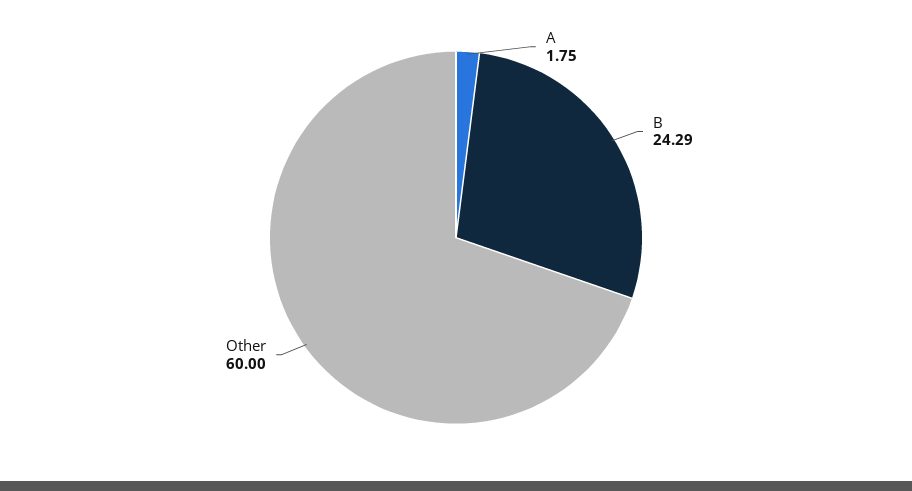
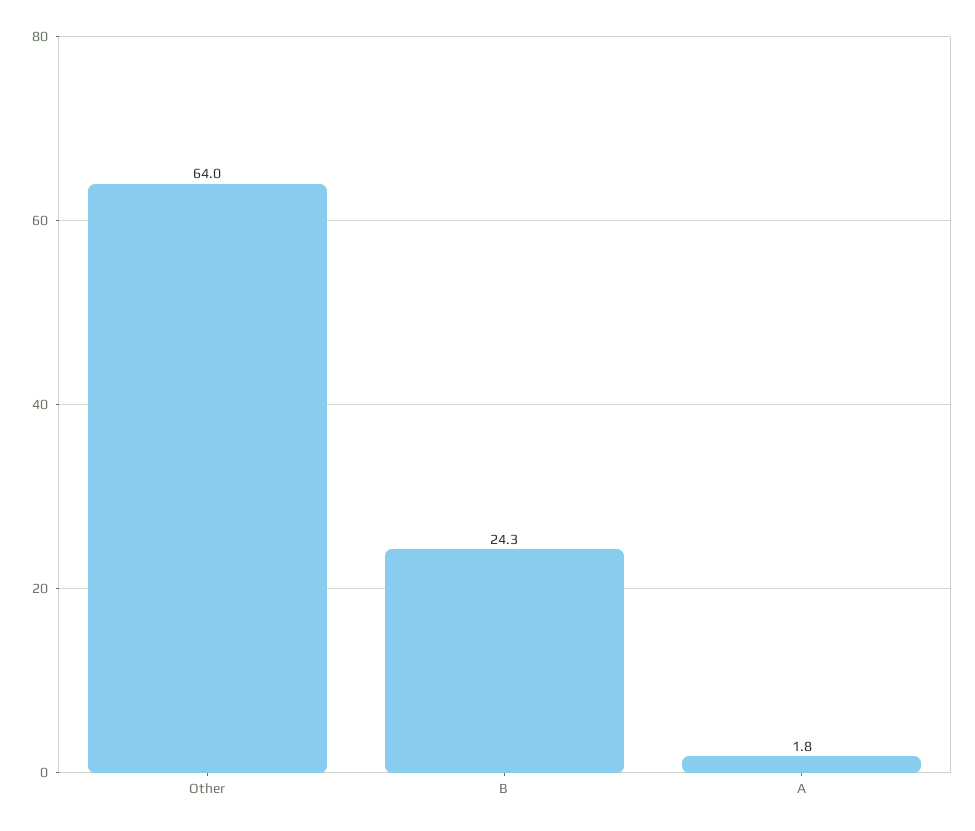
  {
    "A": 1.75,
    "B": 24.29,
-   "Other": 60
+   "Other": 64
  }

